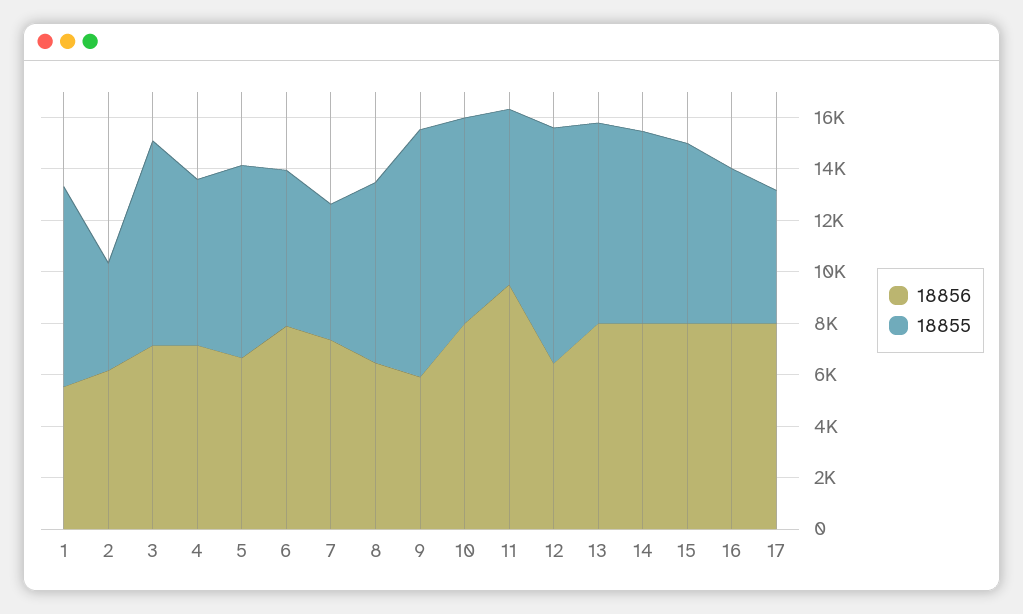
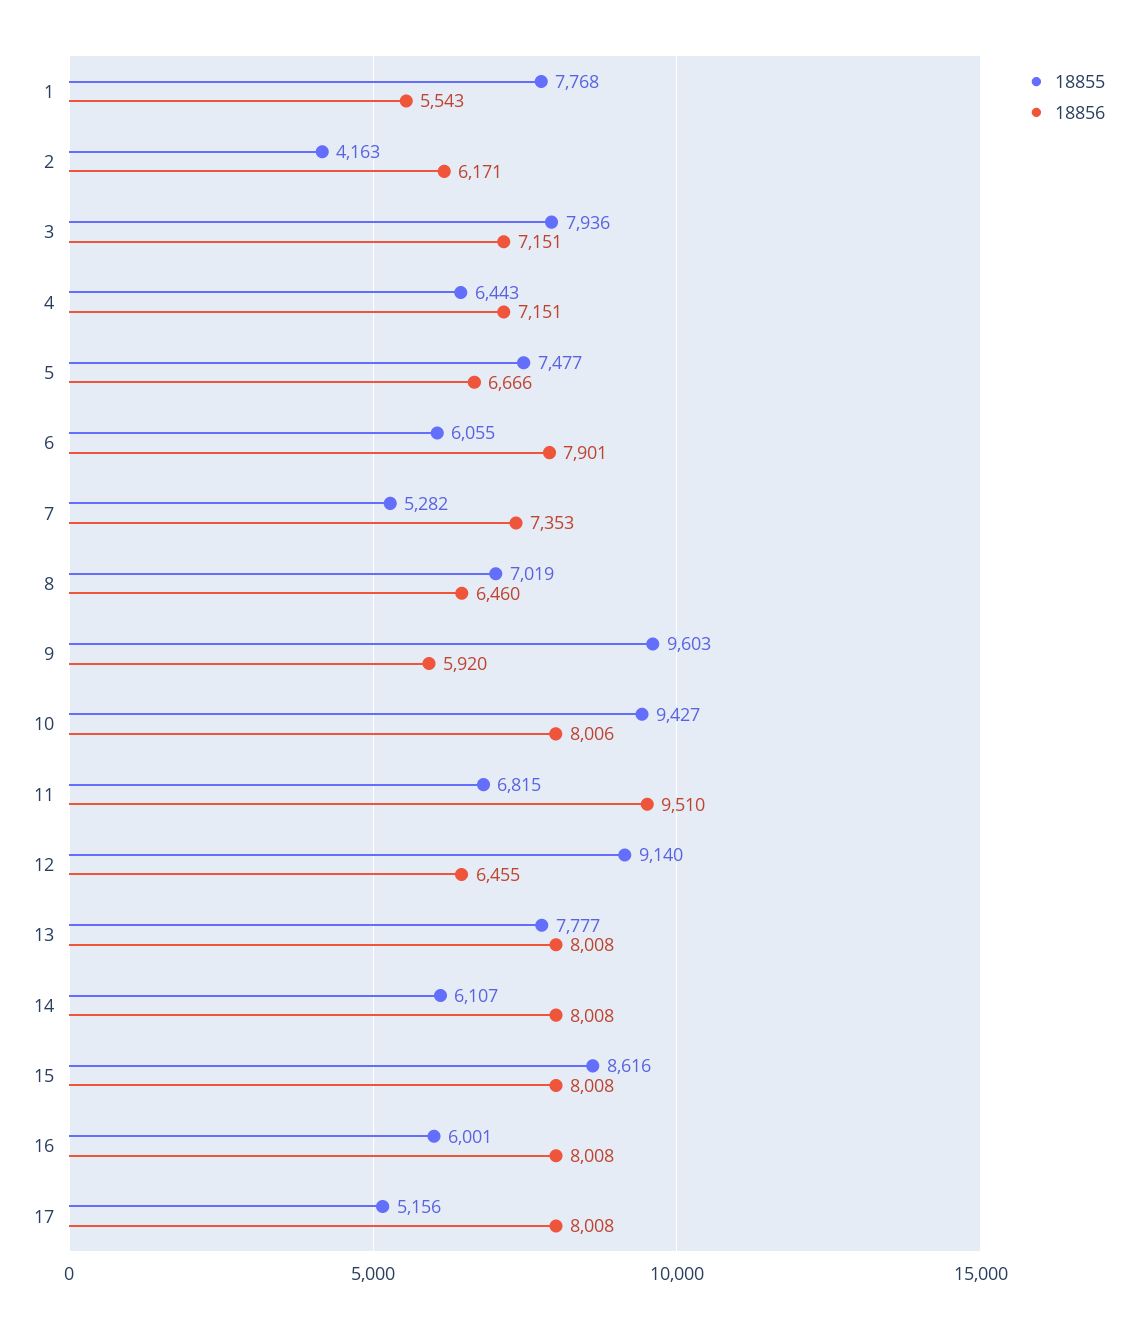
  {
    "18856": {
      "1": 5543,
      "2": 6171,
      "3": 7151,
      "4": 7151,
      "5": 6666,
      "6": 7901,
      "7": 7353,
      "8": 6460,
      "9": 5920,
      "10": 8006,
      "11": 9510,
      "12": 6455,
      "13": 8008,
      "14": 8008,
      "15": 8008,
      "16": 8008,
      "17": 8008
    },
    "18855": {
      "1": 7768,
      "2": 4163,
      "3": 7936,
      "4": 6443,
      "5": 7477,
      "6": 6055,
      "7": 5282,
      "8": 7019,
      "9": 9603,
-     "10": 8000,
+     "10": 9427,
      "11": 6815,
      "12": 9140,
      "13": 7777,
-     "14": 7500,
+     "14": 6107,
-     "15": 7000,
+     "15": 8616,
      "16": 6001,
      "17": 5156
    }
  }

